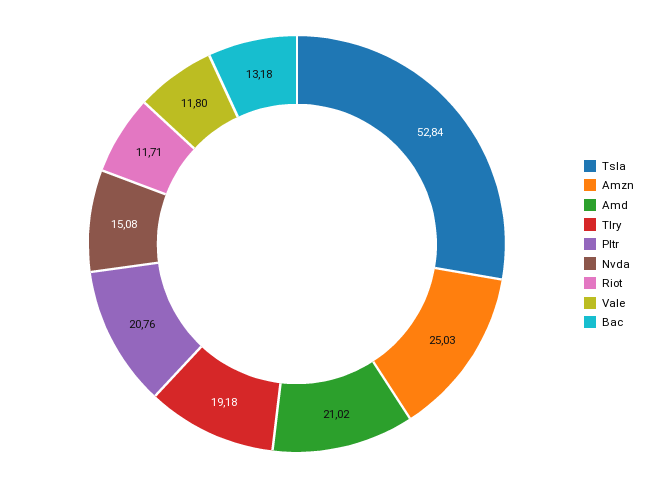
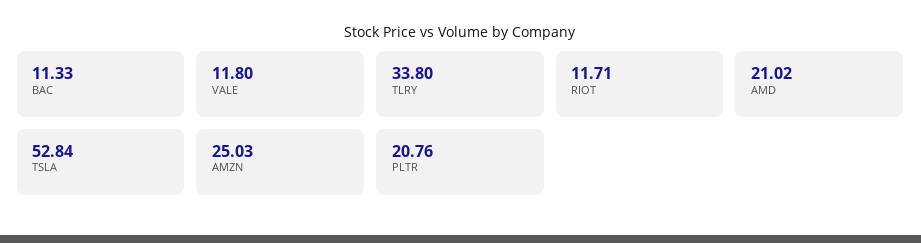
  {
    "Tsla": 52.84,
    "Amzn": 25.03,
    "Amd": 21.02,
-   "Tlry": 19.18,
+   "Tlry": 33.8,
    "Pltr": 20.76,
-   "Nvda": 15.08,
    "Riot": 11.71,
    "Vale": 11.8,
-   "Bac": 13.18
+   "Bac": 11.33
  }

